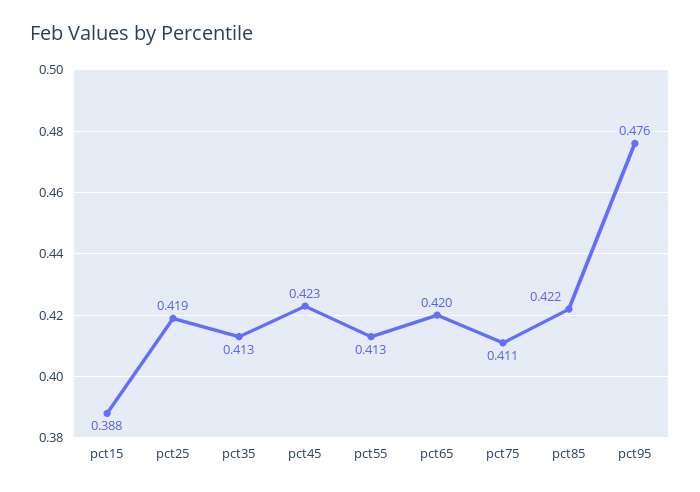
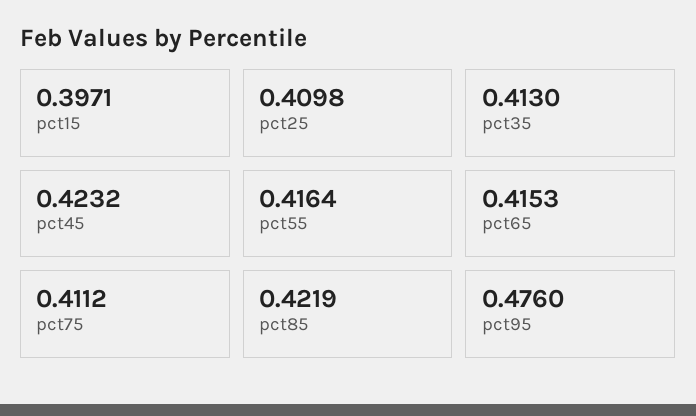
  {
-   "pct15": 0.388,
+   "pct15": 0.3971,
-   "pct25": 0.419,
+   "pct25": 0.4098,
    "pct35": 0.413,
    "pct45": 0.4232,
-   "pct55": 0.413,
+   "pct55": 0.4164,
-   "pct65": 0.42,
+   "pct65": 0.4153,
    "pct75": 0.4112,
    "pct85": 0.4219,
    "pct95": 0.476
  }

